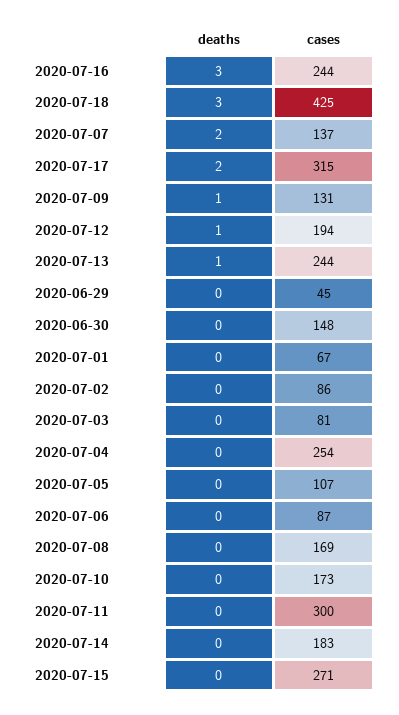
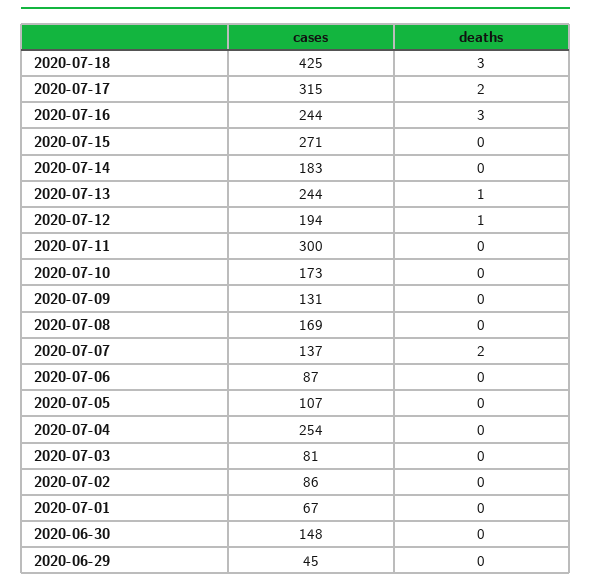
  {
    "deaths": {
      "2020-07-16": 3,
      "2020-07-18": 3,
      "2020-07-07": 2,
      "2020-07-17": 2,
-     "2020-07-09": 1,
+     "2020-07-09": 0,
      "2020-07-12": 1,
      "2020-07-13": 1,
      "2020-06-29": 0,
      "2020-06-30": 0,
      "2020-07-01": 0,
      "2020-07-02": 0,
      "2020-07-03": 0,
      "2020-07-04": 0,
      "2020-07-05": 0,
      "2020-07-06": 0,
      "2020-07-08": 0,
      "2020-07-10": 0,
      "2020-07-11": 0,
      "2020-07-14": 0,
      "2020-07-15": 0
    },
    "cases": {
      "2020-07-16": 244,
      "2020-07-18": 425,
      "2020-07-07": 137,
      "2020-07-17": 315,
      "2020-07-09": 131,
      "2020-07-12": 194,
      "2020-07-13": 244,
      "2020-06-29": 45,
      "2020-06-30": 148,
      "2020-07-01": 67,
      "2020-07-02": 86,
      "2020-07-03": 81,
      "2020-07-04": 254,
      "2020-07-05": 107,
      "2020-07-06": 87,
      "2020-07-08": 169,
      "2020-07-10": 173,
      "2020-07-11": 300,
      "2020-07-14": 183,
      "2020-07-15": 271
    }
  }

